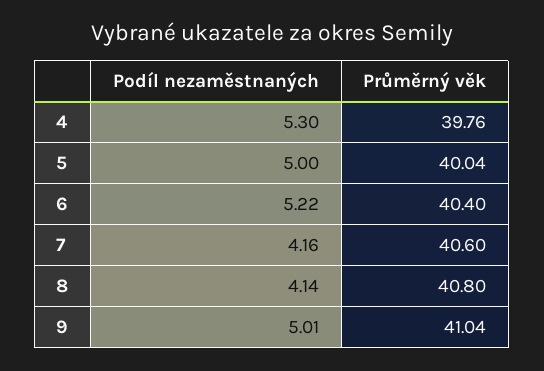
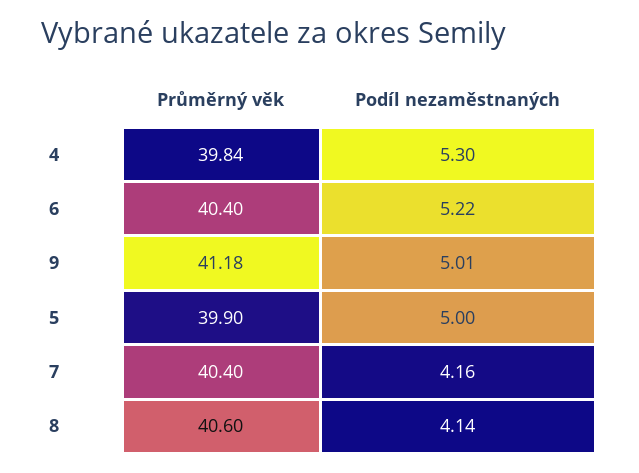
  {
    "Podíl nezaměstnaných": {
      "4": 5.3,
      "5": 5,
      "6": 5.22,
      "7": 4.16,
      "8": 4.14,
      "9": 5.01
    },
    "Průměrný věk": {
-     "4": 39.76,
+     "4": 39.84,
-     "5": 40.04,
+     "5": 39.9,
      "6": 40.4,
-     "7": 40.6,
+     "7": 40.4,
-     "8": 40.8,
+     "8": 40.6,
-     "9": 41.04
+     "9": 41.18
    }
  }

